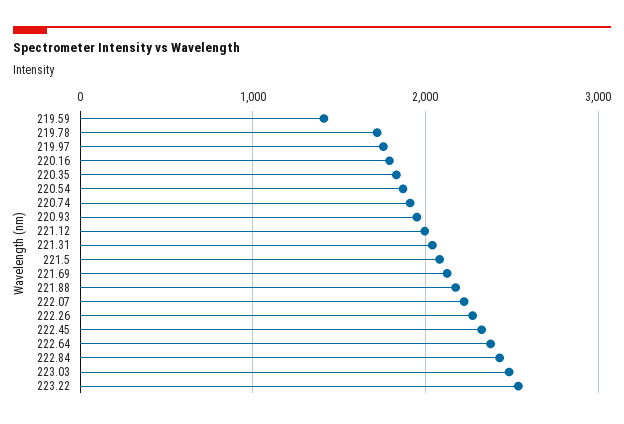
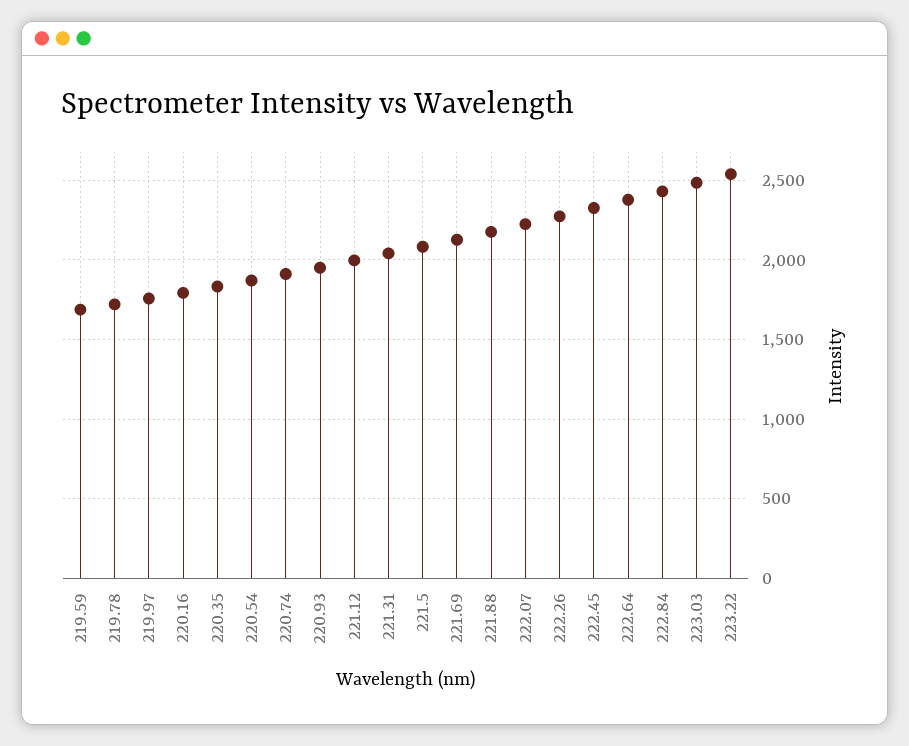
  {
-   "219.59": 1400,
+   "219.59": 1700,
    "219.78": 1700,
    "219.97": 1750,
    "220.16": 1800,
    "220.35": 1850,
    "220.54": 1850,
    "220.74": 1900,
    "220.93": 1950,
    "221.12": 2000,
    "221.31": 2050,
    "221.5": 2100,
    "221.69": 2150,
    "221.88": 2200,
    "222.07": 2200,
    "222.26": 2250,
    "222.45": 2350,
    "222.64": 2400,
    "222.84": 2450,
    "223.03": 2500,
    "223.22": 2550
  }

